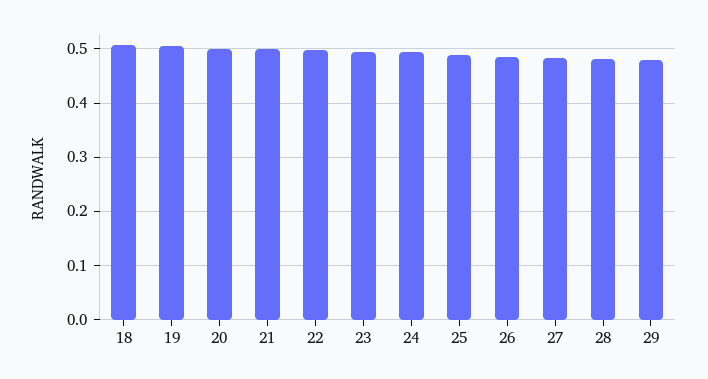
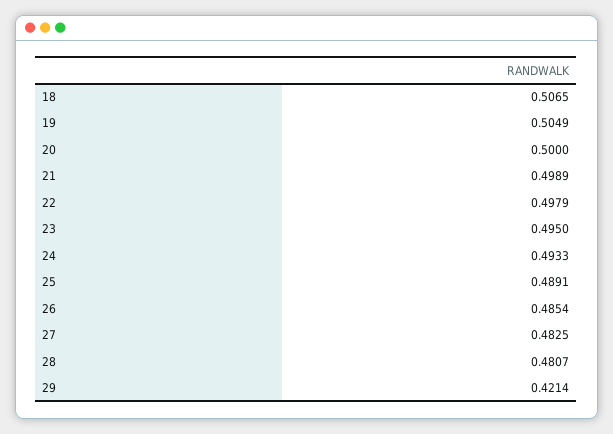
  {
    "18": 0.5065,
    "19": 0.5049,
    "20": 0.5,
    "21": 0.4989,
    "22": 0.4979,
    "23": 0.495,
    "24": 0.4933,
    "25": 0.4891,
    "26": 0.4854,
    "27": 0.4825,
    "28": 0.4807,
-   "29": 0.48
+   "29": 0.4214
  }

